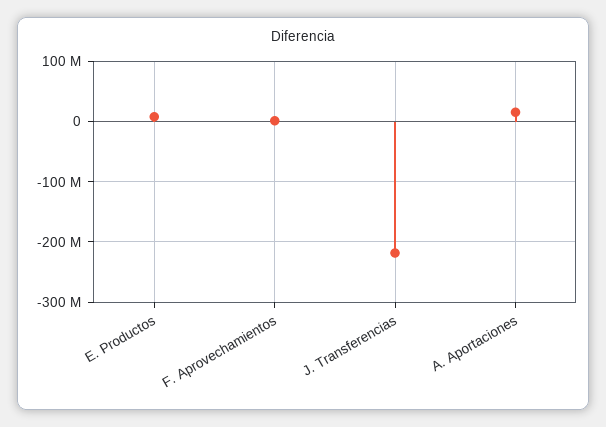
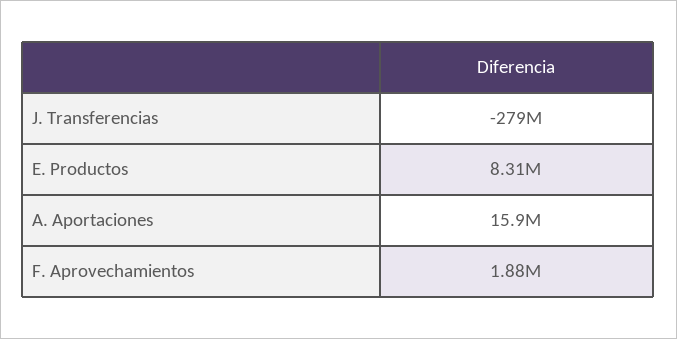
  {
    "E. Productos": 8310000,
    "F. Aprovechamientos": 1880000,
-   "J. Transferencias": -220000000,
+   "J. Transferencias": -279000000,
    "A. Aportaciones": 15900000
  }

